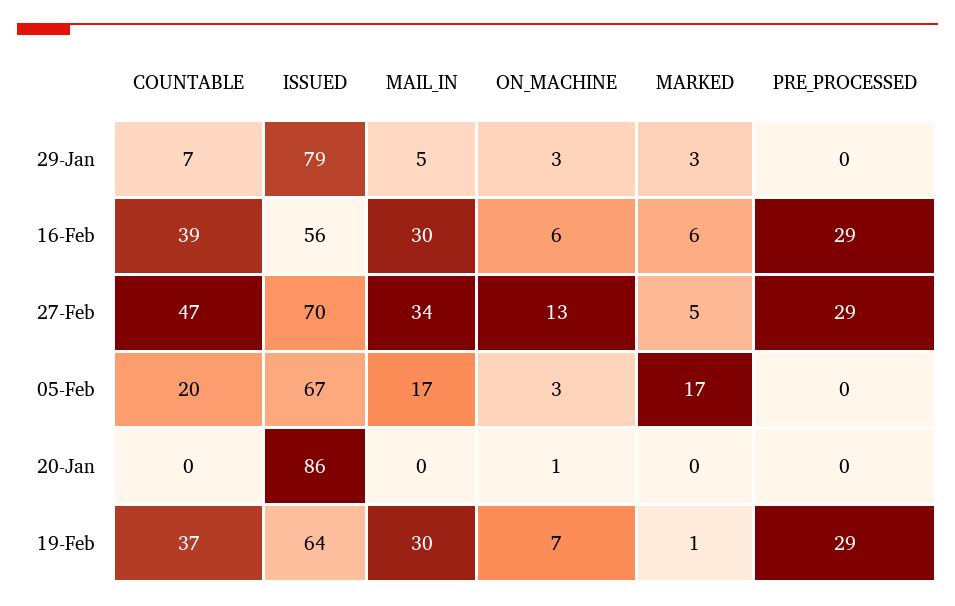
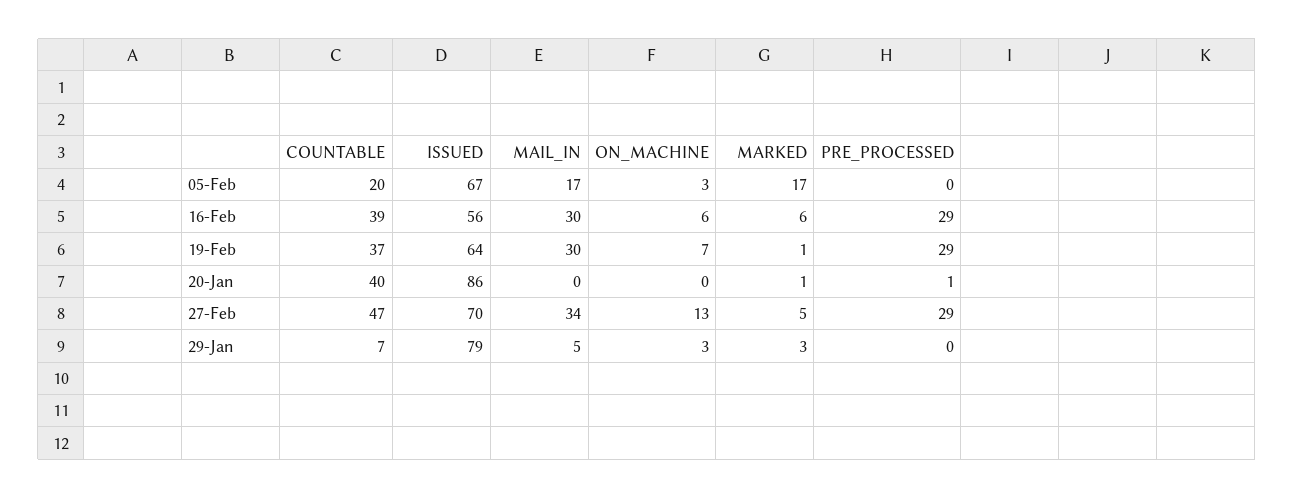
  {
    "COUNTABLE": {
      "29-Jan": 7,
      "16-Feb": 39,
      "27-Feb": 47,
      "05-Feb": 20,
-     "20-Jan": 0,
+     "20-Jan": 40,
      "19-Feb": 37
    },
    "ISSUED": {
      "29-Jan": 79,
      "16-Feb": 56,
      "27-Feb": 70,
      "05-Feb": 67,
      "20-Jan": 86,
      "19-Feb": 64
    },
    "MAIL_IN": {
      "29-Jan": 5,
      "16-Feb": 30,
      "27-Feb": 34,
      "05-Feb": 17,
      "20-Jan": 0,
      "19-Feb": 30
    },
    "ON_MACHINE": {
      "29-Jan": 3,
      "16-Feb": 6,
      "27-Feb": 13,
      "05-Feb": 3,
-     "20-Jan": 1,
+     "20-Jan": 0,
      "19-Feb": 7
    },
    "MARKED": {
      "29-Jan": 3,
      "16-Feb": 6,
      "27-Feb": 5,
      "05-Feb": 17,
-     "20-Jan": 0,
+     "20-Jan": 1,
      "19-Feb": 1
    },
    "PRE_PROCESSED": {
      "29-Jan": 0,
      "16-Feb": 29,
      "27-Feb": 29,
      "05-Feb": 0,
-     "20-Jan": 0,
+     "20-Jan": 1,
      "19-Feb": 29
    }
  }

